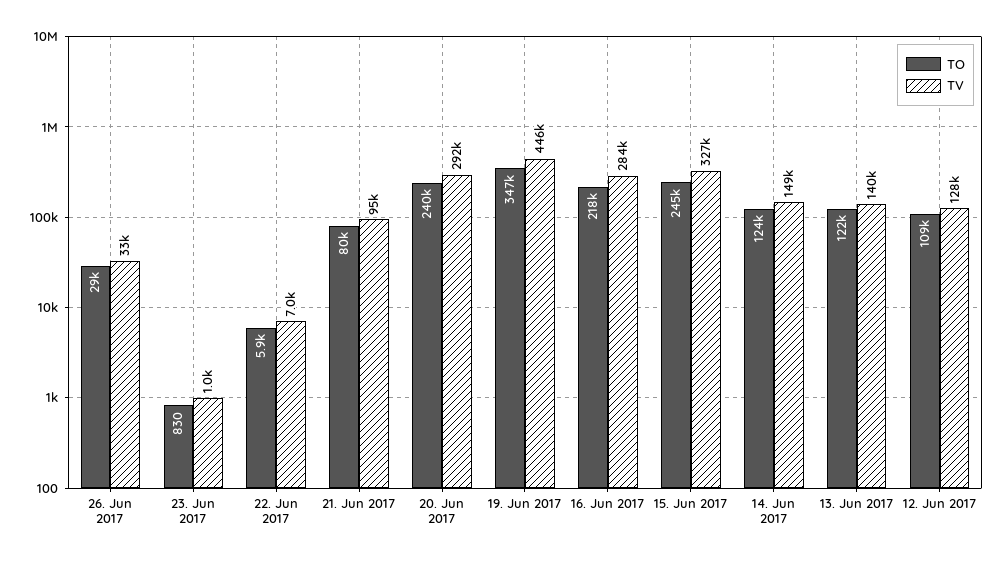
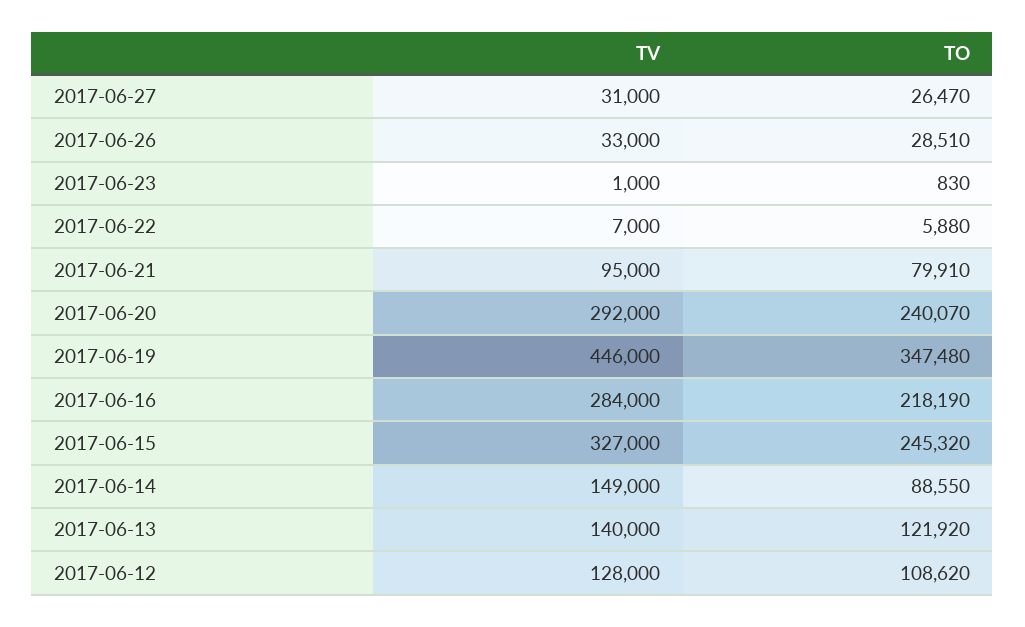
  {
    "TO": {
      "26. Jun 2017": 28510,
      "23. Jun 2017": 830,
      "22. Jun 2017": 5880,
      "21. Jun 2017": 79910,
      "20. Jun 2017": 240070,
      "19. Jun 2017": 347480,
      "16. Jun 2017": 218190,
      "15. Jun 2017": 245320,
-     "14. Jun 2017": 124000,
+     "14. Jun 2017": 88550,
      "13. Jun 2017": 121920,
-     "12. Jun 2017": 108620
+     "12. Jun 2017": 108620,
+     "2017-06-27": 26470
    },
    "TV": {
      "26. Jun 2017": 33000,
      "23. Jun 2017": 1000,
      "22. Jun 2017": 7000,
      "21. Jun 2017": 95000,
      "20. Jun 2017": 292000,
      "19. Jun 2017": 446000,
      "16. Jun 2017": 284000,
      "15. Jun 2017": 327000,
      "14. Jun 2017": 149000,
      "13. Jun 2017": 140000,
-     "12. Jun 2017": 128000
+     "12. Jun 2017": 128000,
+     "2017-06-27": 31000
    }
  }

